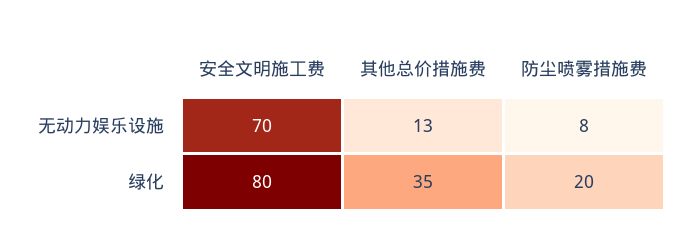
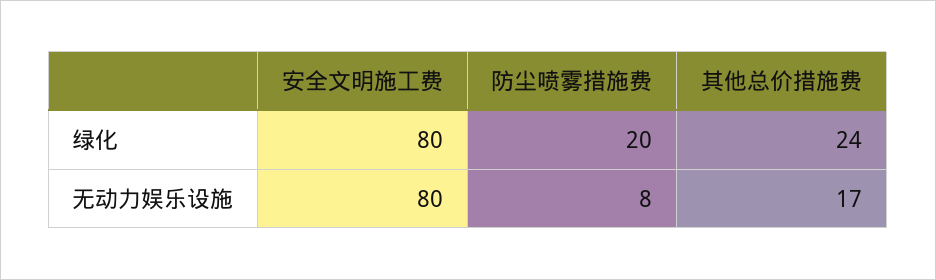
  {
    "安全文明施工费": {
-     "无动力娱乐设施": 70,
+     "无动力娱乐设施": 80,
      "绿化": 80
    },
    "其他总价措施费": {
-     "无动力娱乐设施": 13,
+     "无动力娱乐设施": 17,
-     "绿化": 35
+     "绿化": 24
    },
    "防尘喷雾措施费": {
      "无动力娱乐设施": 8,
      "绿化": 20
    }
  }

